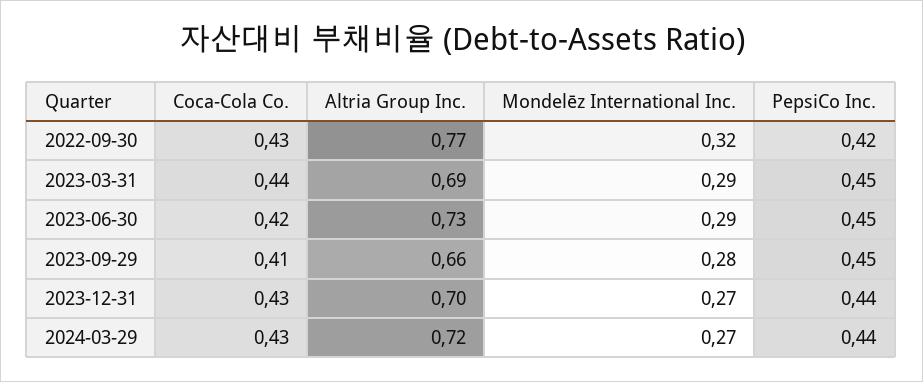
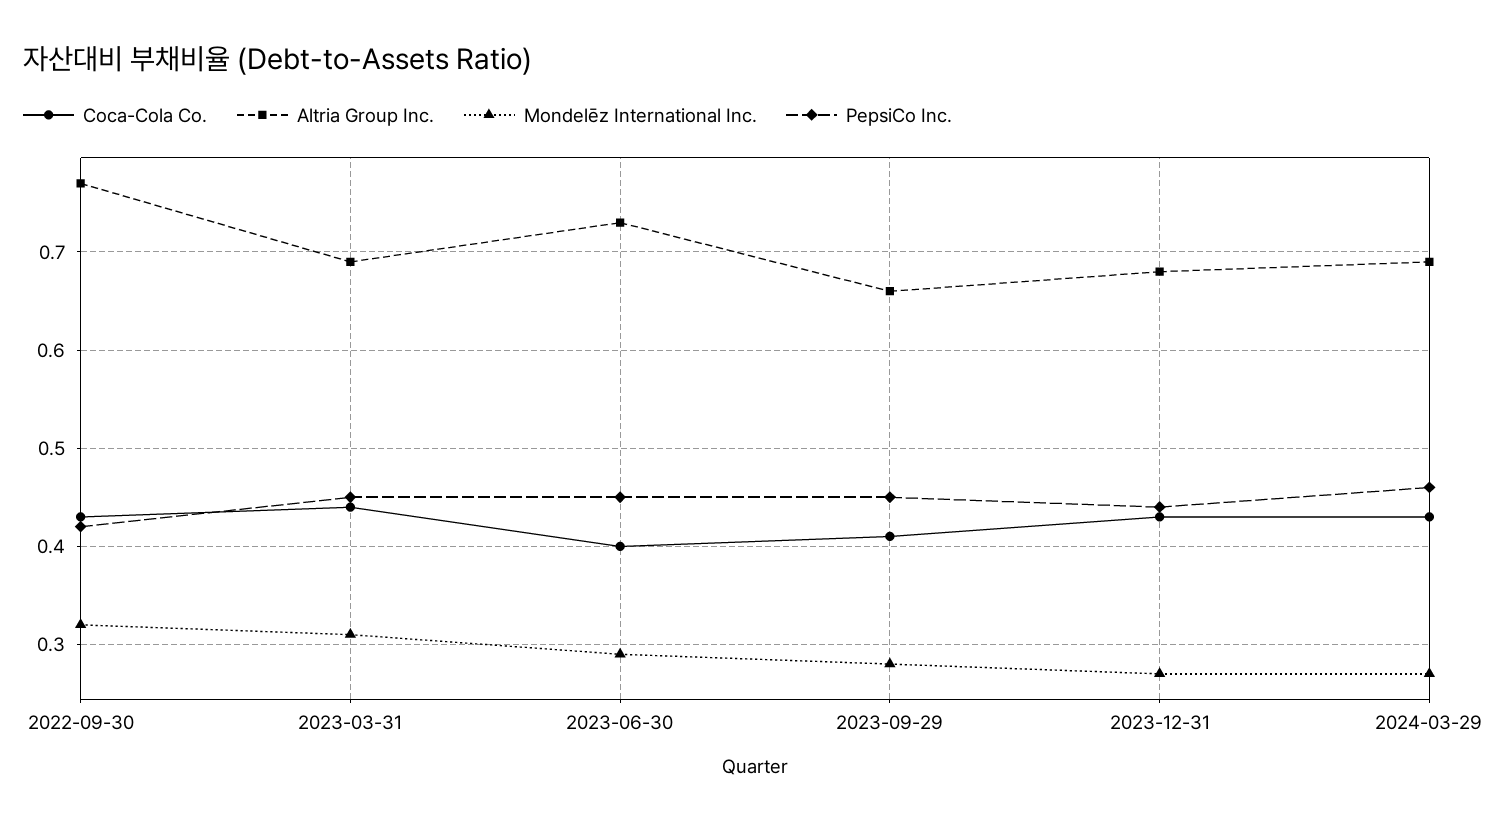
  {
    "Coca-Cola Co.": {
      "2022-09-30": 0.43,
      "2023-03-31": 0.44,
-     "2023-06-30": 0.42,
+     "2023-06-30": 0.4,
      "2023-09-29": 0.41,
      "2023-12-31": 0.43,
      "2024-03-29": 0.43
    },
    "Altria Group Inc.": {
      "2022-09-30": 0.77,
      "2023-03-31": 0.69,
      "2023-06-30": 0.73,
      "2023-09-29": 0.66,
-     "2023-12-31": 0.7,
+     "2023-12-31": 0.68,
-     "2024-03-29": 0.72
+     "2024-03-29": 0.69
    },
    "Mondelēz International Inc.": {
      "2022-09-30": 0.32,
-     "2023-03-31": 0.29,
+     "2023-03-31": 0.31,
      "2023-06-30": 0.29,
      "2023-09-29": 0.28,
      "2023-12-31": 0.27,
      "2024-03-29": 0.27
    },
    "PepsiCo Inc.": {
      "2022-09-30": 0.42,
      "2023-03-31": 0.45,
      "2023-06-30": 0.45,
      "2023-09-29": 0.45,
      "2023-12-31": 0.44,
-     "2024-03-29": 0.44
+     "2024-03-29": 0.46
    }
  }

